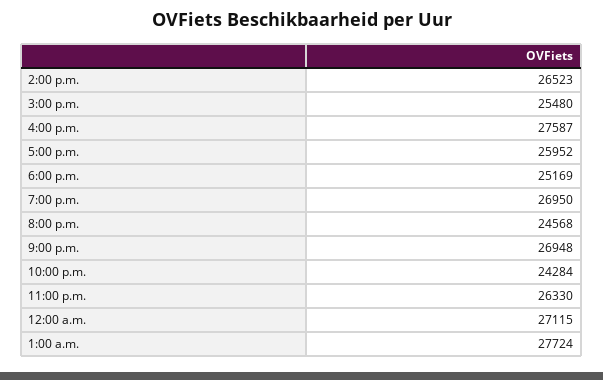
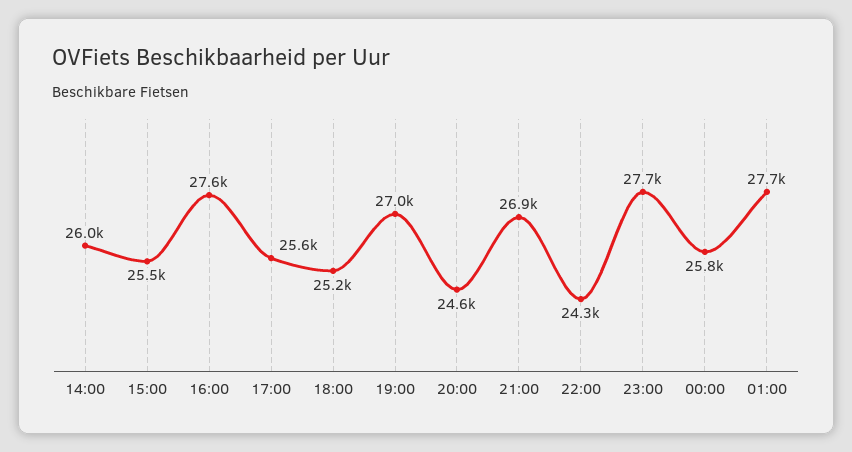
  {
-   "2:00 p.m.": 26523,
+   "2:00 p.m.": 26000,
    "3:00 p.m.": 25480,
    "4:00 p.m.": 27587,
-   "5:00 p.m.": 25952,
+   "5:00 p.m.": 25600,
    "6:00 p.m.": 25169,
    "7:00 p.m.": 26950,
    "8:00 p.m.": 24568,
    "9:00 p.m.": 26948,
    "10:00 p.m.": 24284,
-   "11:00 p.m.": 26330,
+   "11:00 p.m.": 27700,
-   "12:00 a.m.": 27115,
+   "12:00 a.m.": 25800,
    "1:00 a.m.": 27724
  }

